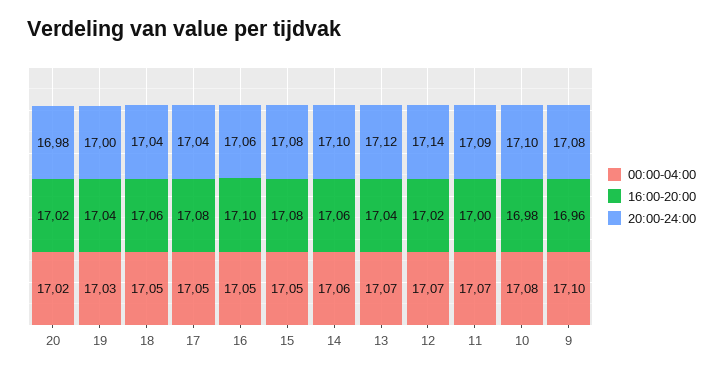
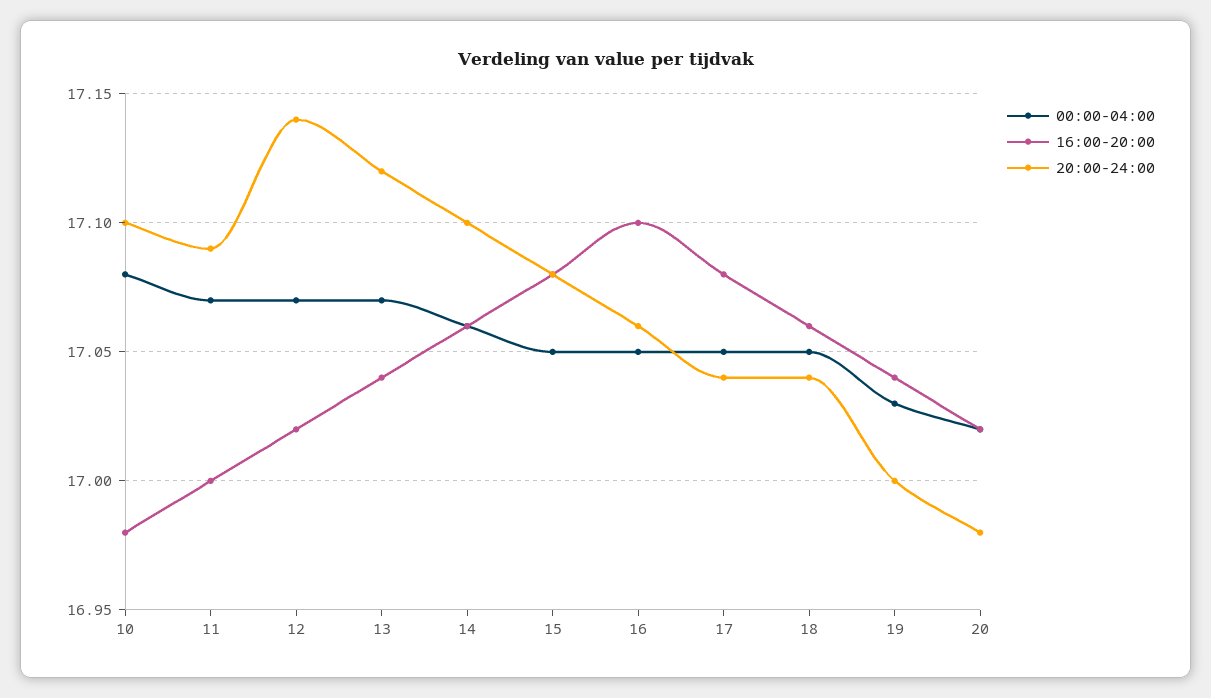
  {
    "00:00-04:00": {
      "20": 17.02,
      "19": 17.03,
      "18": 17.05,
      "17": 17.05,
      "16": 17.05,
      "15": 17.05,
      "14": 17.06,
      "13": 17.07,
      "12": 17.07,
      "11": 17.07,
-     "10": 17.08,
+     "10": 17.08
-     "9": 17.1
    },
    "16:00-20:00": {
      "20": 17.02,
      "19": 17.04,
      "18": 17.06,
      "17": 17.08,
      "16": 17.1,
      "15": 17.08,
      "14": 17.06,
      "13": 17.04,
      "12": 17.02,
      "11": 17,
-     "10": 16.98,
+     "10": 16.98
-     "9": 16.96
    },
    "20:00-24:00": {
      "20": 16.98,
      "19": 17,
      "18": 17.04,
      "17": 17.04,
      "16": 17.06,
      "15": 17.08,
      "14": 17.1,
      "13": 17.12,
      "12": 17.14,
      "11": 17.09,
-     "10": 17.1,
+     "10": 17.1
-     "9": 17.08
    }
  }

